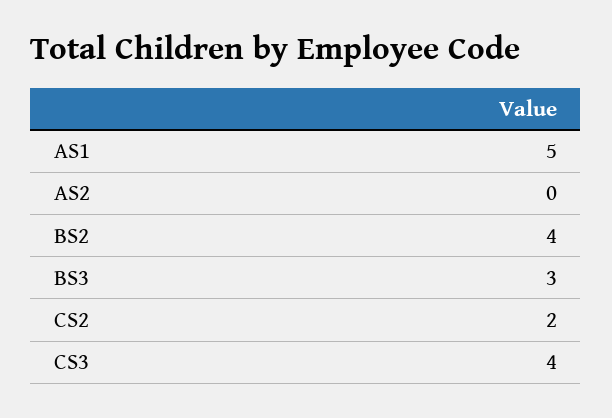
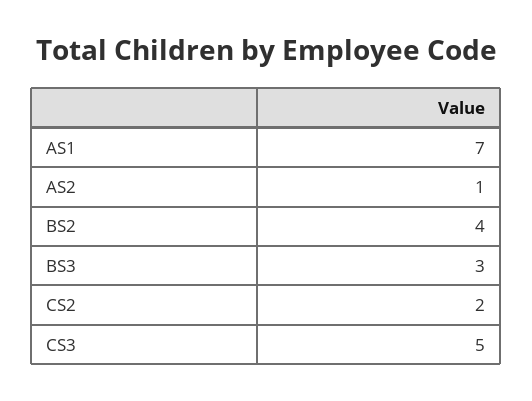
  {
-   "AS1": 5,
+   "AS1": 7,
-   "AS2": 0,
+   "AS2": 1,
    "BS2": 4,
    "BS3": 3,
    "CS2": 2,
-   "CS3": 4
+   "CS3": 5
  }

